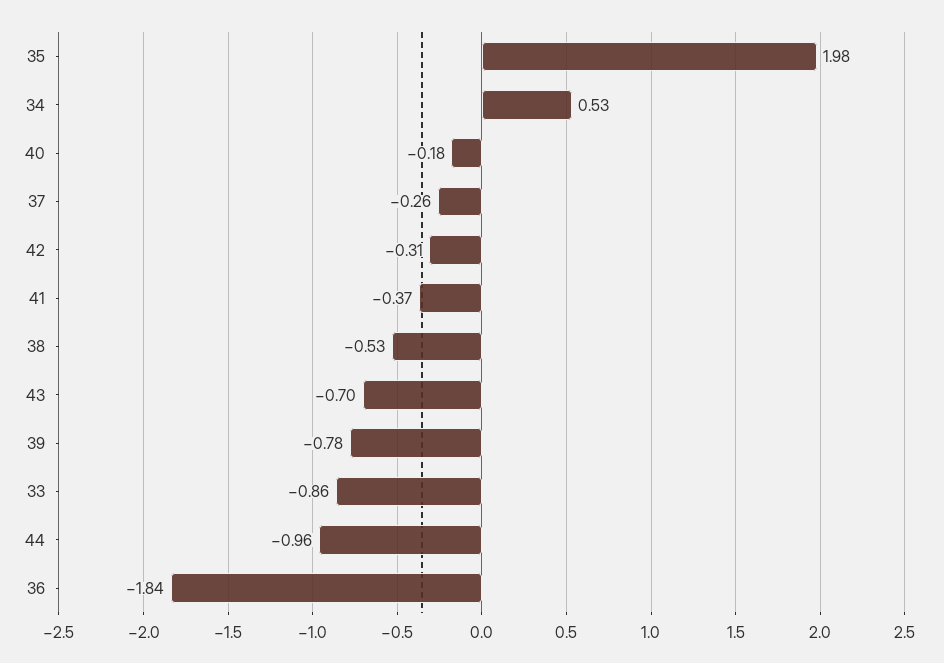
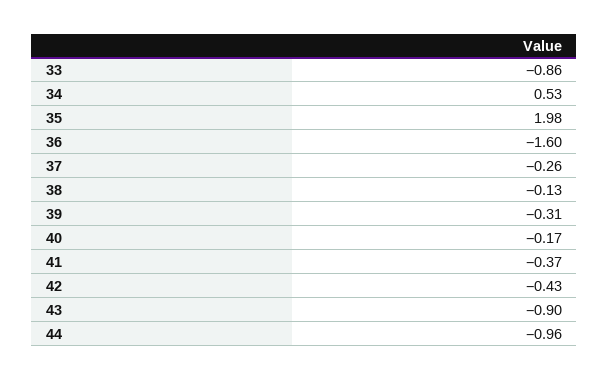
  {
    "35": 1.98,
    "34": 0.53,
-   "40": -0.18,
+   "40": -0.17,
    "37": -0.26,
-   "42": -0.31,
+   "42": -0.43,
    "41": -0.37,
-   "38": -0.53,
+   "38": -0.13,
-   "43": -0.7,
+   "43": -0.9,
-   "39": -0.78,
+   "39": -0.31,
    "33": -0.86,
    "44": -0.96,
-   "36": -1.84
+   "36": -1.6
  }

